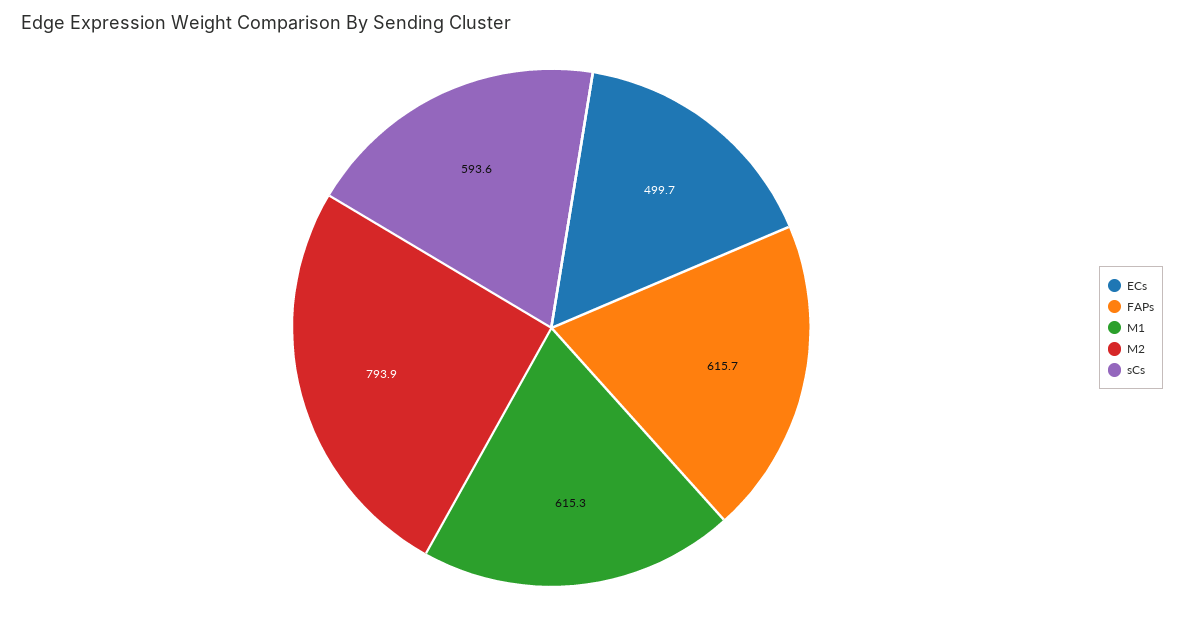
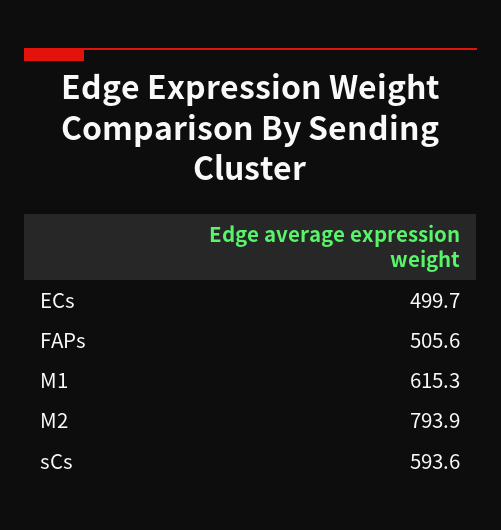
  {
    "ECs": 499.7,
-   "FAPs": 615.7,
+   "FAPs": 505.6,
    "M1": 615.3,
    "M2": 793.9,
    "sCs": 593.6
  }

